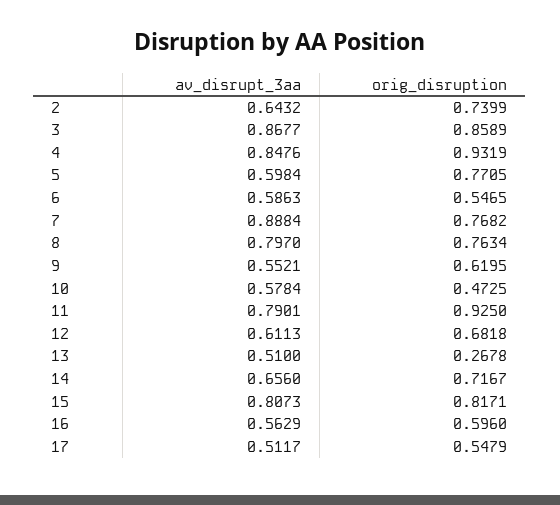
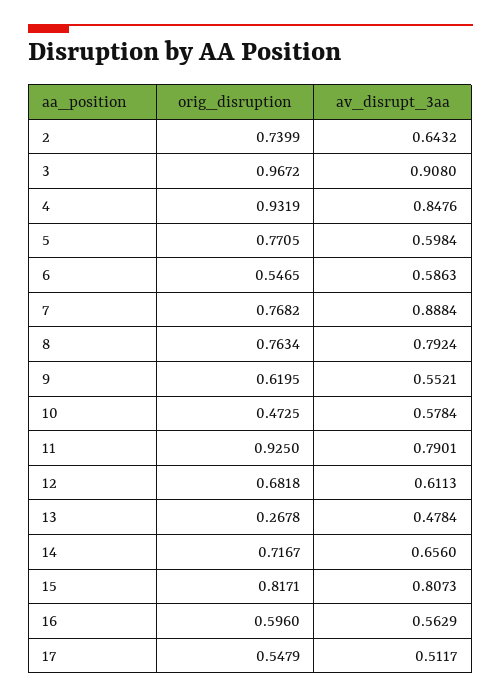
  {
    "av_disrupt_3aa": {
      "2": 0.6432,
-     "3": 0.8677,
+     "3": 0.908,
      "4": 0.8476,
      "5": 0.5984,
      "6": 0.5863,
      "7": 0.8884,
-     "8": 0.797,
+     "8": 0.7924,
      "9": 0.5521,
      "10": 0.5784,
      "11": 0.7901,
      "12": 0.6113,
-     "13": 0.51,
+     "13": 0.4784,
      "14": 0.656,
      "15": 0.8073,
      "16": 0.5629,
      "17": 0.5117
    },
    "orig_disruption": {
      "2": 0.7399,
-     "3": 0.8589,
+     "3": 0.9672,
      "4": 0.9319,
      "5": 0.7705,
      "6": 0.5465,
      "7": 0.7682,
      "8": 0.7634,
      "9": 0.6195,
      "10": 0.4725,
      "11": 0.925,
      "12": 0.6818,
      "13": 0.2678,
      "14": 0.7167,
      "15": 0.8171,
      "16": 0.596,
      "17": 0.5479
    }
  }

